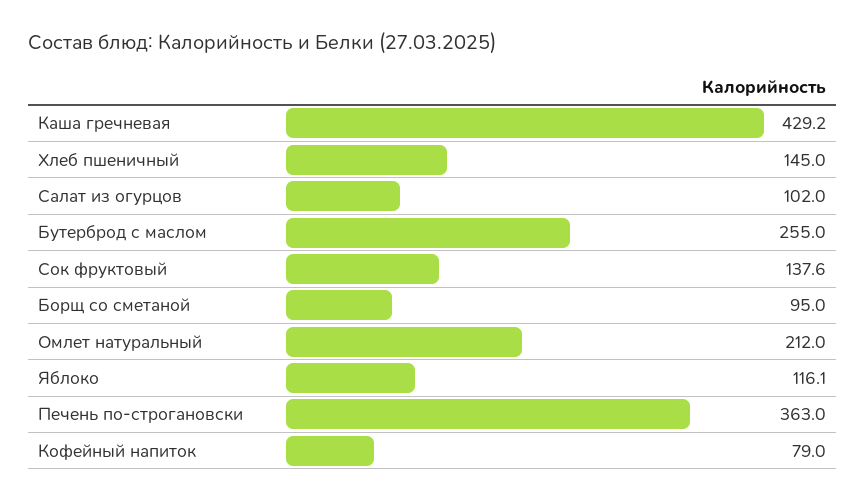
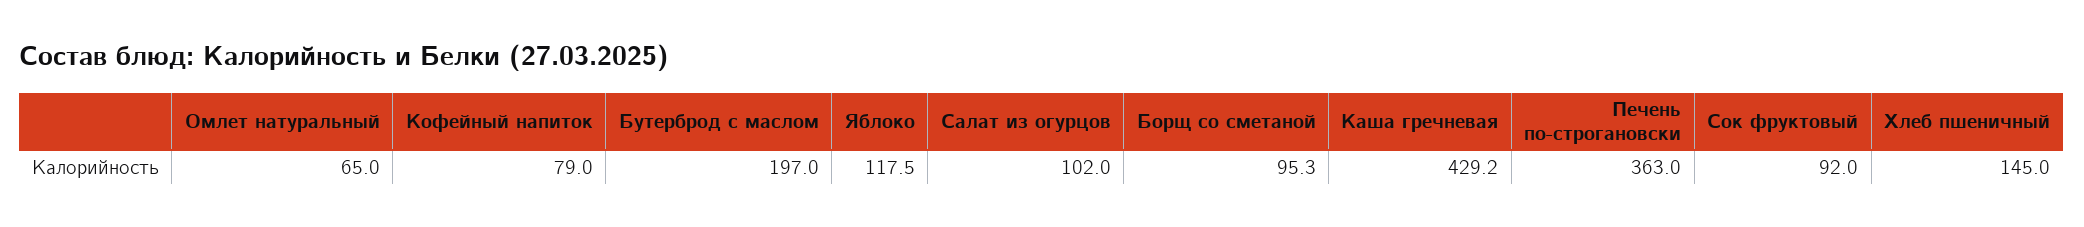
  {
    "Каша гречневая": 429.2,
    "Хлеб пшеничный": 145,
    "Салат из огурцов": 102,
-   "Бутерброд с маслом": 255,
+   "Бутерброд с маслом": 197,
-   "Сок фруктовый": 137.6,
+   "Сок фруктовый": 92,
-   "Борщ со сметаной": 95,
+   "Борщ со сметаной": 95.3,
-   "Омлет натуральный": 212,
+   "Омлет натуральный": 65,
-   "Яблоко": 116.1,
+   "Яблоко": 117.5,
    "Печень по-строгановски": 363,
    "Кофейный напиток": 79
  }

